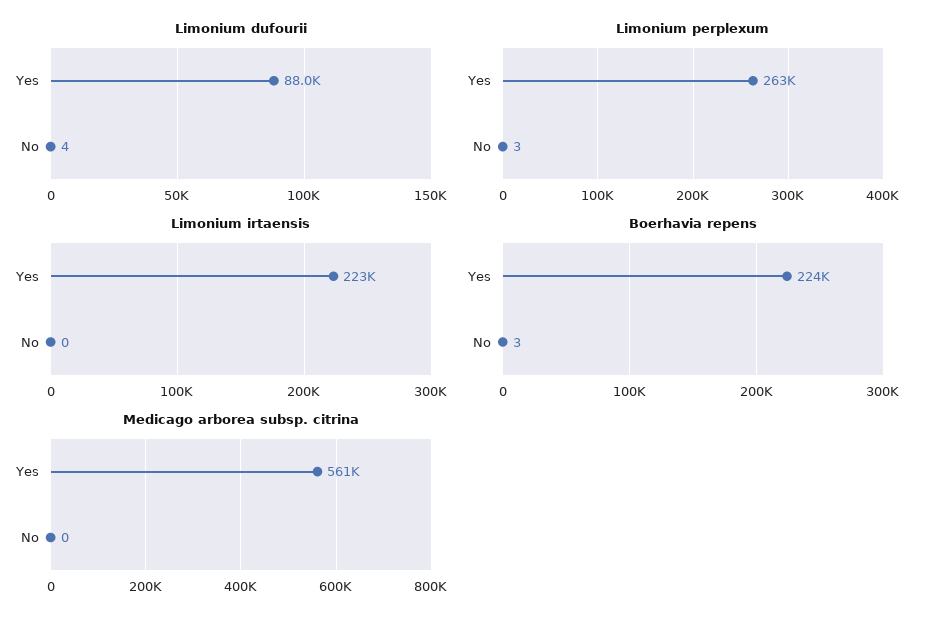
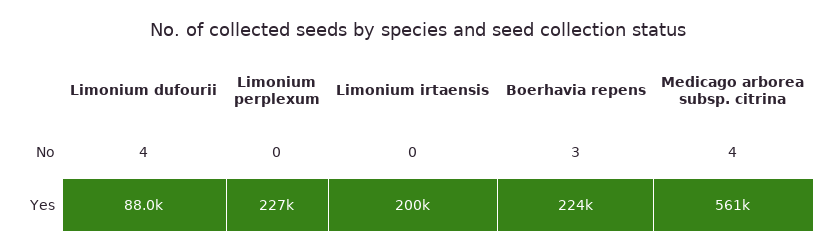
  {
    "Limonium dufourii": {
      "Yes": 88000,
      "No": 4
    },
    "Limonium perplexum": {
-     "Yes": 263000,
+     "Yes": 227000,
-     "No": 3
+     "No": 0
    },
    "Limonium irtaensis": {
-     "Yes": 223000,
+     "Yes": 200000,
      "No": 0
    },
    "Boerhavia repens": {
      "Yes": 224000,
      "No": 3
    },
    "Medicago arborea subsp. citrina": {
      "Yes": 561000,
-     "No": 0
+     "No": 4
    }
  }

